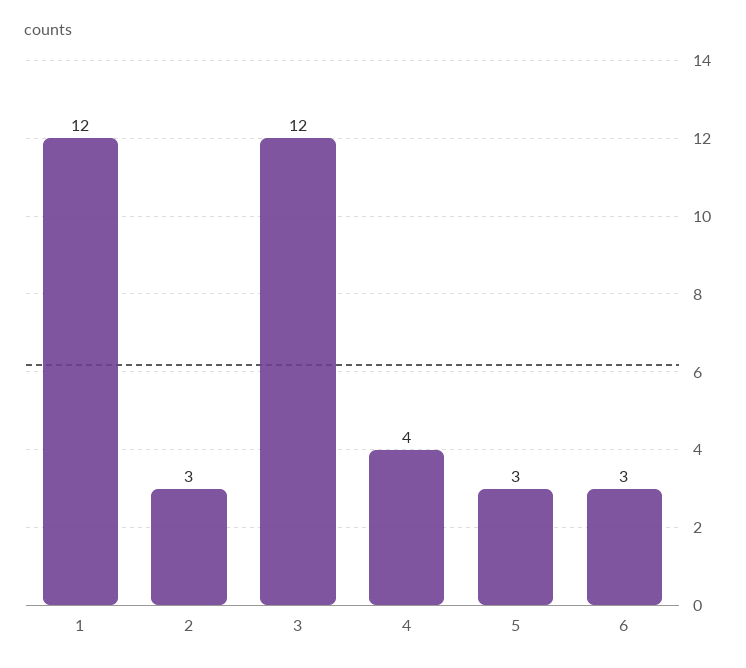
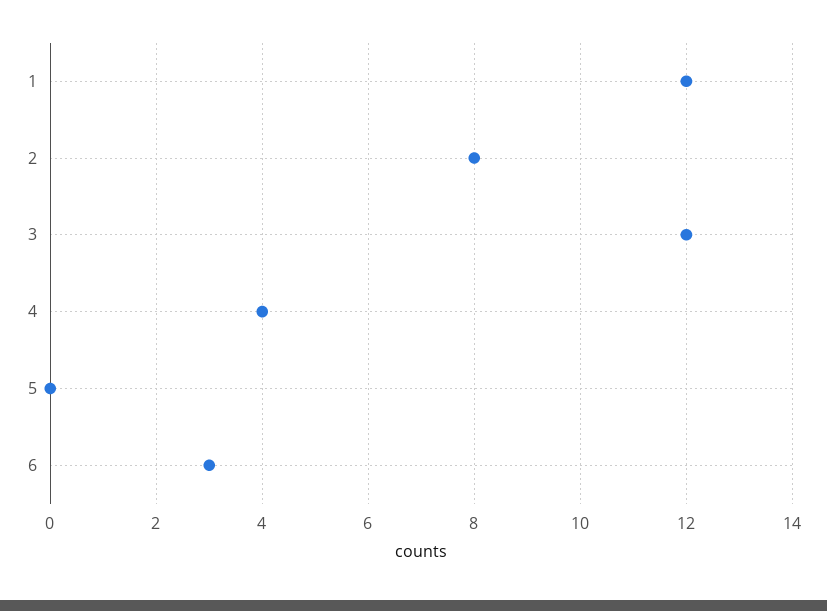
  {
    "1": 12,
-   "2": 3,
+   "2": 8,
    "3": 12,
    "4": 4,
-   "5": 3,
+   "5": 0,
    "6": 3
  }

